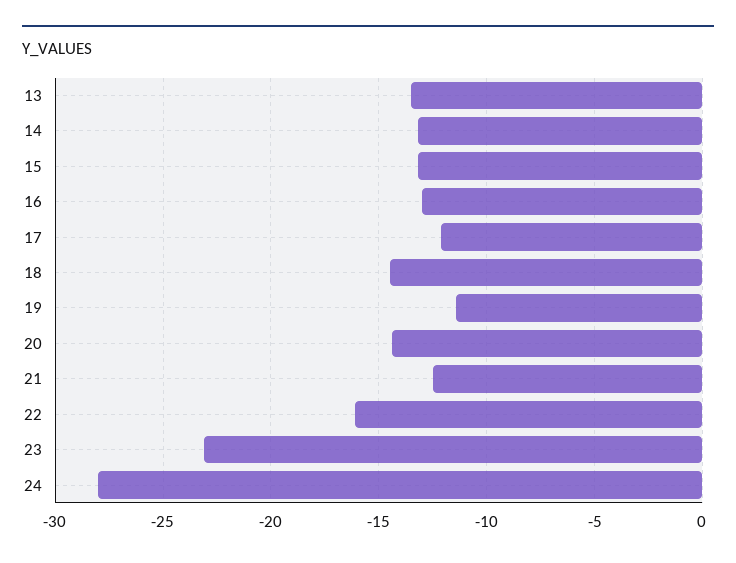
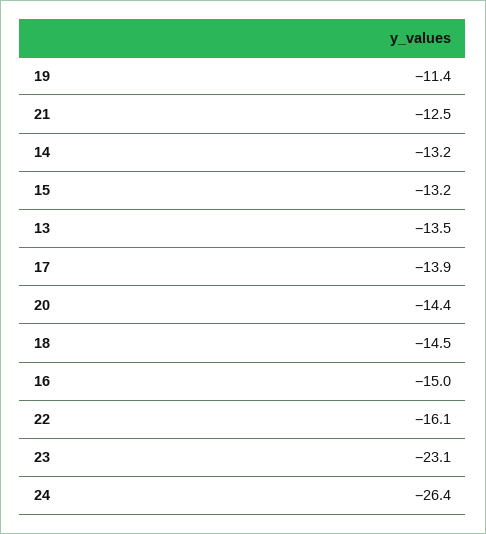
  {
    "13": -13.5,
    "14": -13.2,
    "15": -13.2,
-   "16": -13,
+   "16": -15,
-   "17": -12,
+   "17": -13.9,
    "18": -14.5,
    "19": -11.4,
    "20": -14.4,
    "21": -12.5,
    "22": -16.1,
    "23": -23.1,
-   "24": -28
+   "24": -26.4
  }

